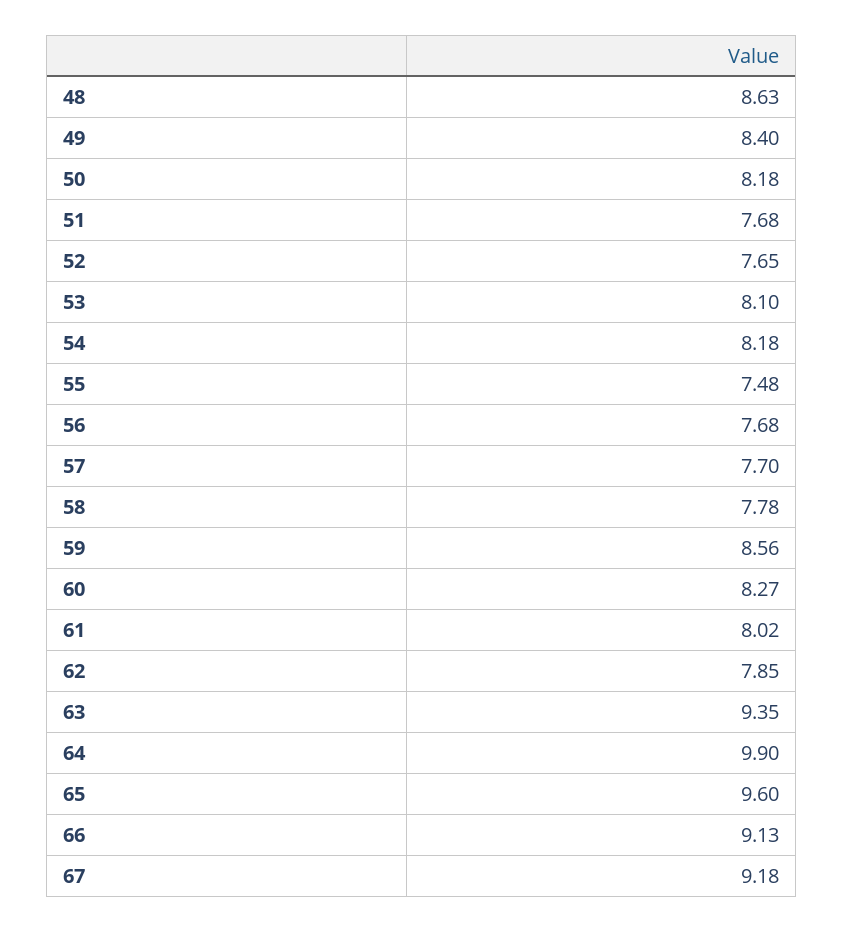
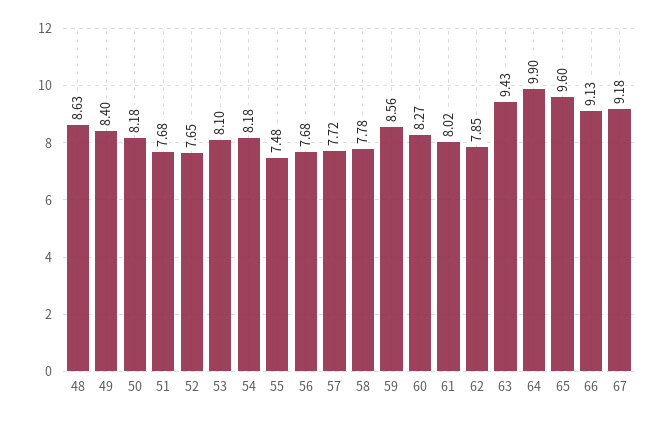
  {
    "48": 8.63,
    "49": 8.4,
    "50": 8.18,
    "51": 7.68,
    "52": 7.65,
    "53": 8.1,
    "54": 8.18,
    "55": 7.48,
    "56": 7.68,
-   "57": 7.7,
+   "57": 7.72,
    "58": 7.78,
    "59": 8.56,
    "60": 8.27,
    "61": 8.02,
    "62": 7.85,
-   "63": 9.35,
+   "63": 9.43,
    "64": 9.9,
    "65": 9.6,
    "66": 9.13,
    "67": 9.18
  }

